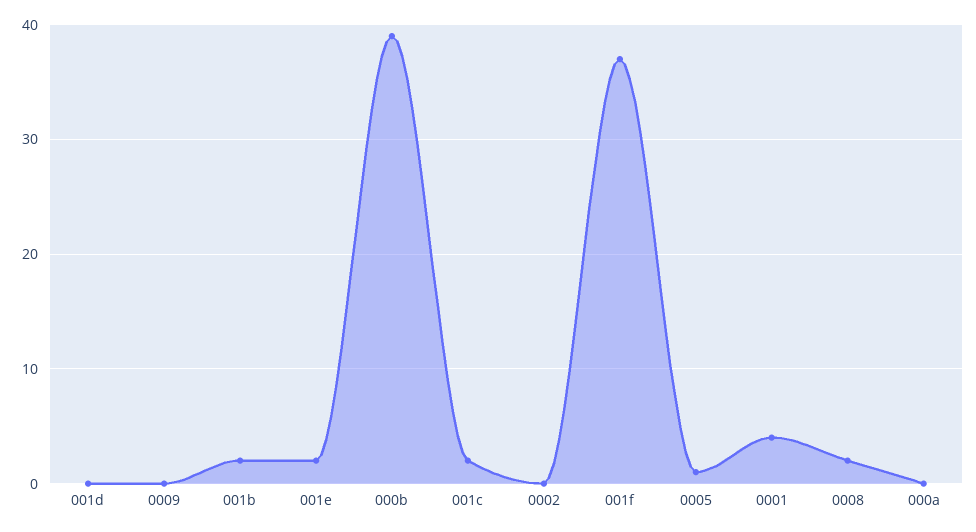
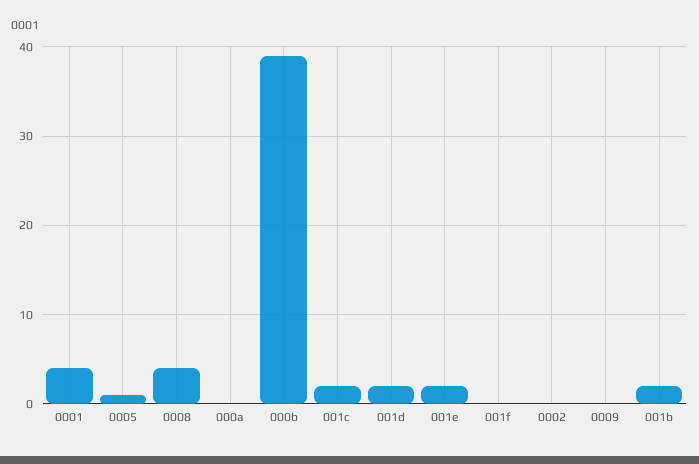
  {
-   "001d": 0,
+   "001d": 2,
    "0009": 0,
    "001b": 2,
    "001e": 2,
    "000b": 39,
    "001c": 2,
    "0002": 0,
-   "001f": 37,
+   "001f": 0,
    "0005": 1,
    "0001": 4,
-   "0008": 2,
+   "0008": 4,
    "000a": 0
  }

